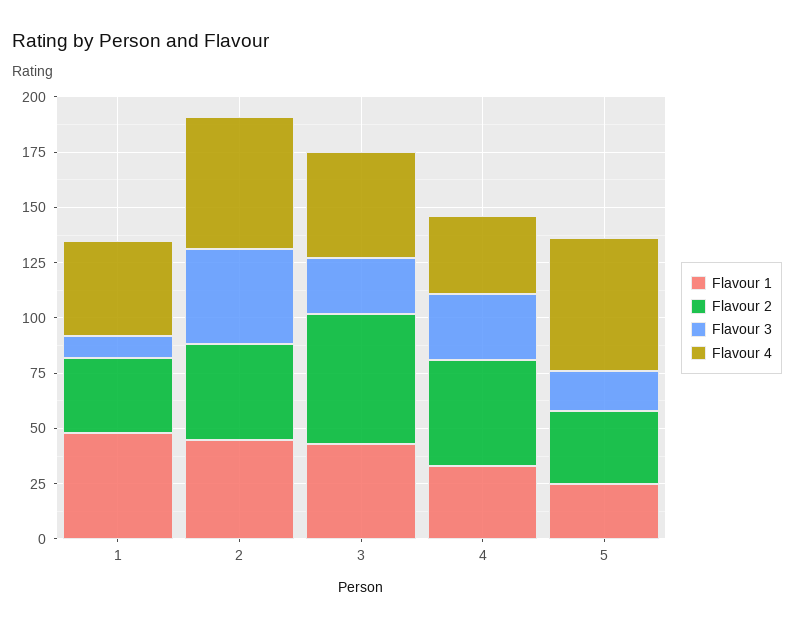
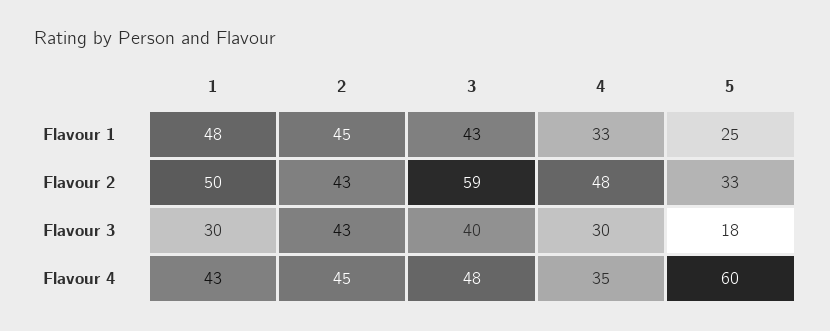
  {
    "Flavour 1": {
      "1": 48,
      "2": 45,
      "3": 43,
      "4": 33,
      "5": 25
    },
    "Flavour 2": {
-     "1": 35,
+     "1": 50,
      "2": 43,
      "3": 59,
      "4": 48,
      "5": 33
    },
    "Flavour 3": {
-     "1": 10,
+     "1": 30,
      "2": 43,
-     "3": 25,
+     "3": 40,
      "4": 30,
      "5": 18
    },
    "Flavour 4": {
      "1": 43,
-     "2": 60,
+     "2": 45,
      "3": 48,
      "4": 35,
      "5": 60
    }
  }

